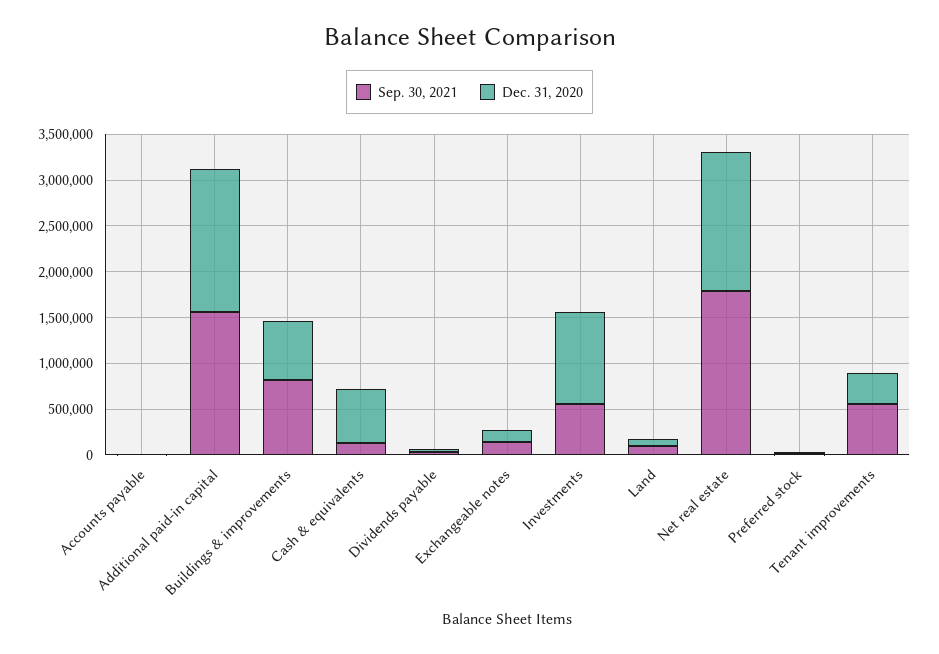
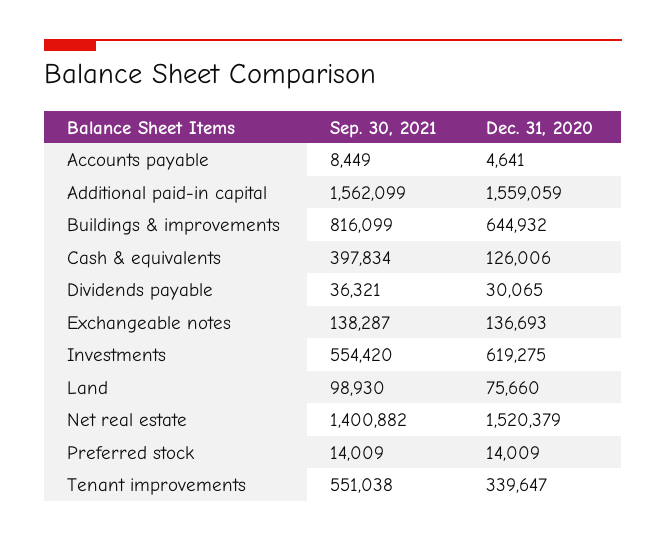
  {
    "Sep. 30, 2021": {
      "Accounts payable": 8449,
      "Additional paid-in capital": 1562099,
      "Buildings & improvements": 816099,
-     "Cash & equivalents": 100000,
+     "Cash & equivalents": 397834,
      "Dividends payable": 36321,
      "Exchangeable notes": 138287,
      "Investments": 554420,
      "Land": 98930,
-     "Net real estate": 1800000,
+     "Net real estate": 1400882,
      "Preferred stock": 14009,
      "Tenant improvements": 551038
    },
    "Dec. 31, 2020": {
      "Accounts payable": 4641,
      "Additional paid-in capital": 1559059,
      "Buildings & improvements": 644932,
-     "Cash & equivalents": 600000,
+     "Cash & equivalents": 126006,
      "Dividends payable": 30065,
      "Exchangeable notes": 136693,
-     "Investments": 1000000,
+     "Investments": 619275,
      "Land": 75660,
      "Net real estate": 1520379,
      "Preferred stock": 14009,
      "Tenant improvements": 339647
    }
  }

